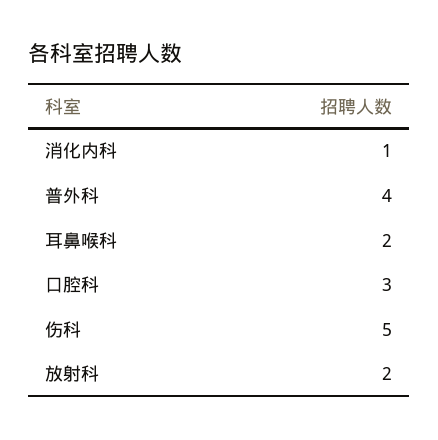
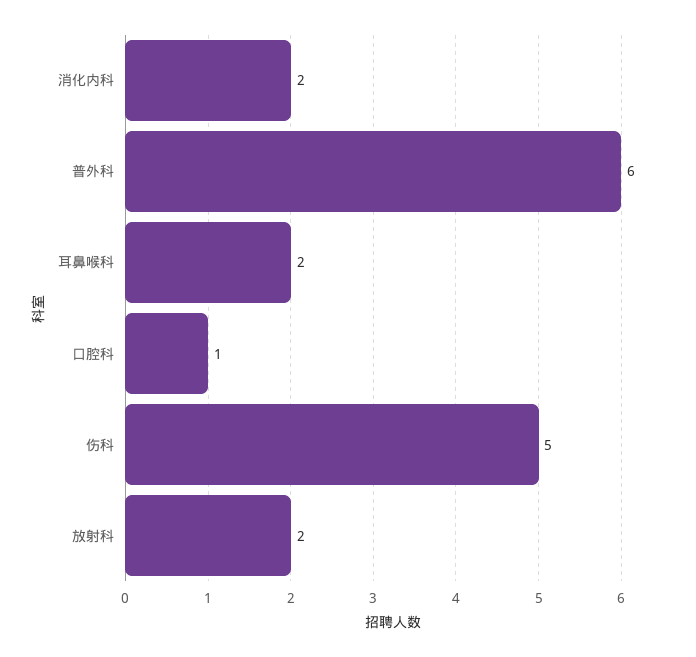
  {
-   "消化内科": 1,
+   "消化内科": 2,
-   "普外科": 4,
+   "普外科": 6,
    "耳鼻喉科": 2,
-   "口腔科": 3,
+   "口腔科": 1,
    "伤科": 5,
    "放射科": 2
  }

